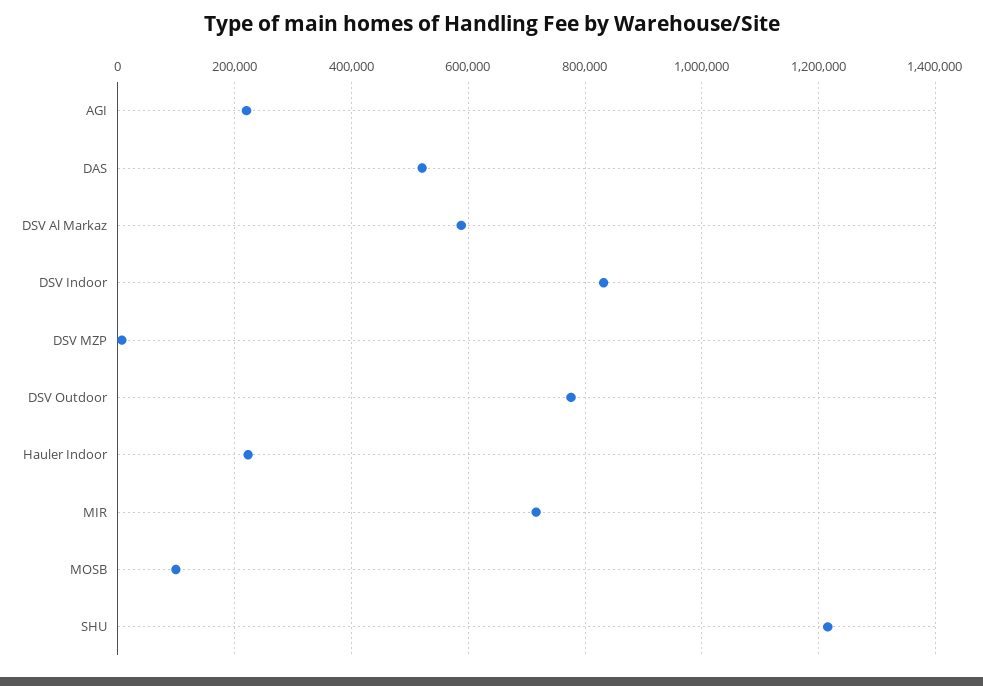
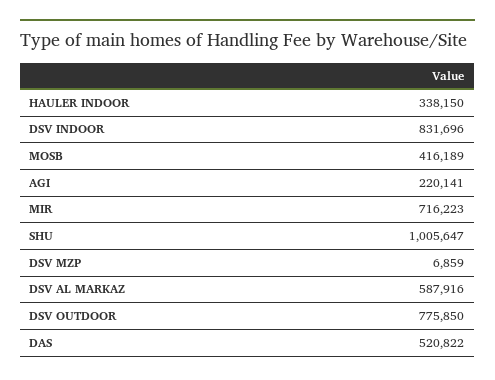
  {
    "AGI": 220141,
    "DAS": 520822,
    "DSV Al Markaz": 587916,
    "DSV Indoor": 831696,
    "DSV MZP": 6859,
    "DSV Outdoor": 775850,
-   "Hauler Indoor": 220000,
+   "Hauler Indoor": 338150,
    "MIR": 716223,
-   "MOSB": 100000,
+   "MOSB": 416189,
-   "SHU": 1220000
+   "SHU": 1005647
  }

